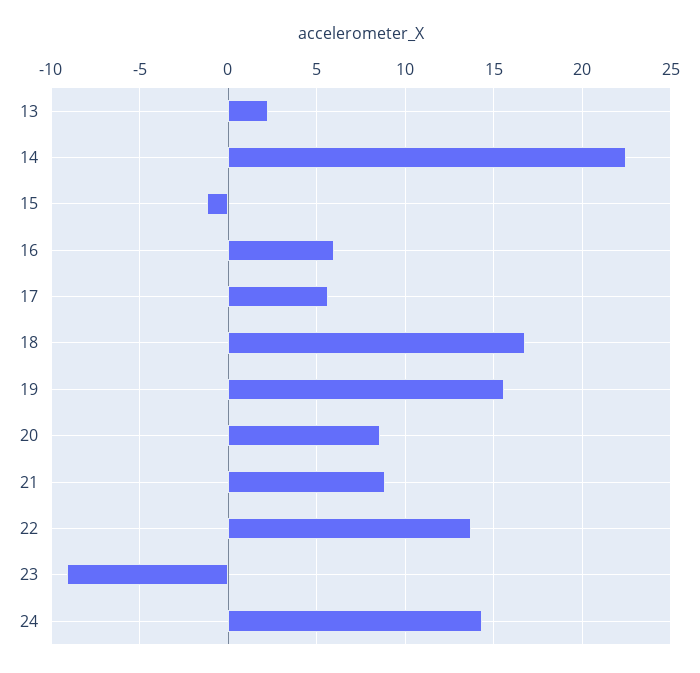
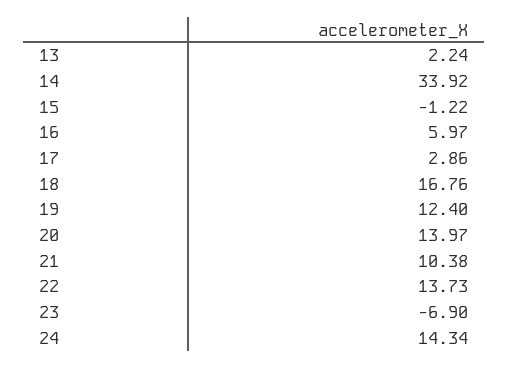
  {
    "13": 2.24,
-   "14": 22.5,
+   "14": 33.92,
    "15": -1.22,
    "16": 5.97,
-   "17": 5.5,
+   "17": 2.86,
    "18": 16.76,
-   "19": 15.5,
+   "19": 12.4,
-   "20": 8.5,
+   "20": 13.97,
-   "21": 9,
+   "21": 10.38,
    "22": 13.73,
-   "23": -9,
+   "23": -6.9,
    "24": 14.34
  }

